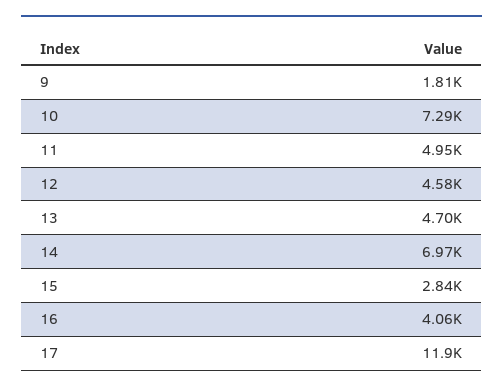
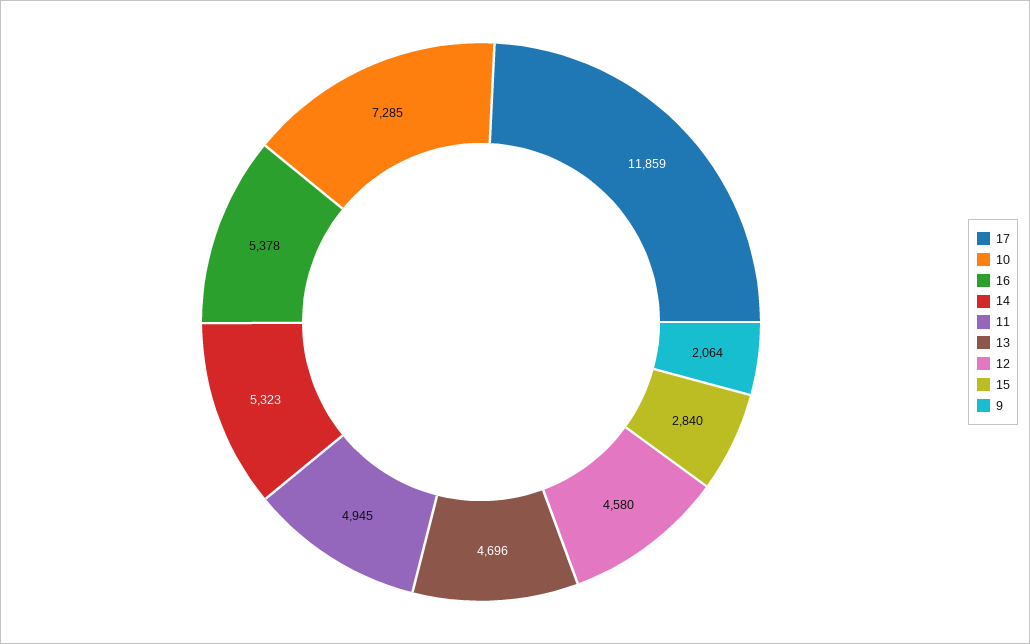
  {
-   "9": 1810,
+   "9": 2064,
    "10": 7285,
    "11": 4945,
    "12": 4580,
    "13": 4696,
-   "14": 6970,
+   "14": 5323,
    "15": 2840,
-   "16": 4060,
+   "16": 5378,
    "17": 11859
  }

